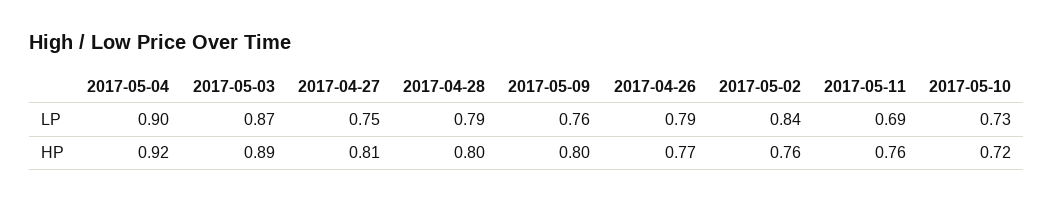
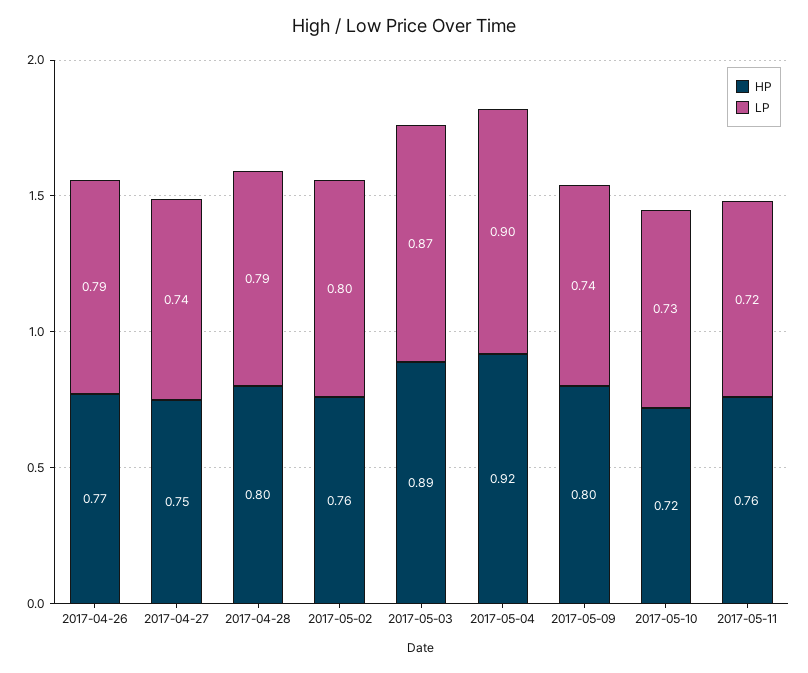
  {
    "LP": {
      "2017-05-04": 0.9,
      "2017-05-03": 0.87,
-     "2017-04-27": 0.75,
+     "2017-04-27": 0.74,
      "2017-04-28": 0.79,
-     "2017-05-09": 0.76,
+     "2017-05-09": 0.74,
      "2017-04-26": 0.79,
-     "2017-05-02": 0.84,
+     "2017-05-02": 0.8,
-     "2017-05-11": 0.69,
+     "2017-05-11": 0.72,
      "2017-05-10": 0.73
    },
    "HP": {
      "2017-05-04": 0.92,
      "2017-05-03": 0.89,
-     "2017-04-27": 0.81,
+     "2017-04-27": 0.75,
      "2017-04-28": 0.8,
      "2017-05-09": 0.8,
      "2017-04-26": 0.77,
      "2017-05-02": 0.76,
      "2017-05-11": 0.76,
      "2017-05-10": 0.72
    }
  }

